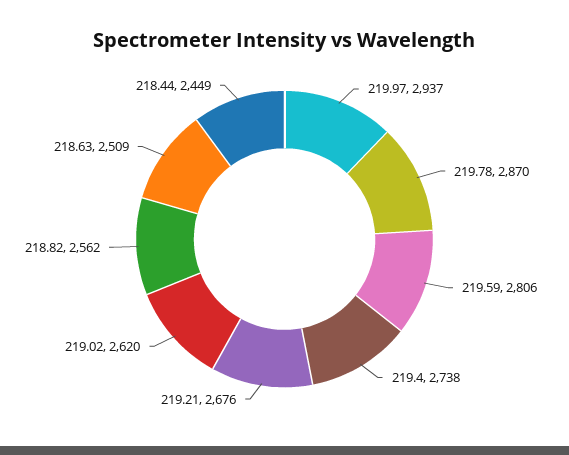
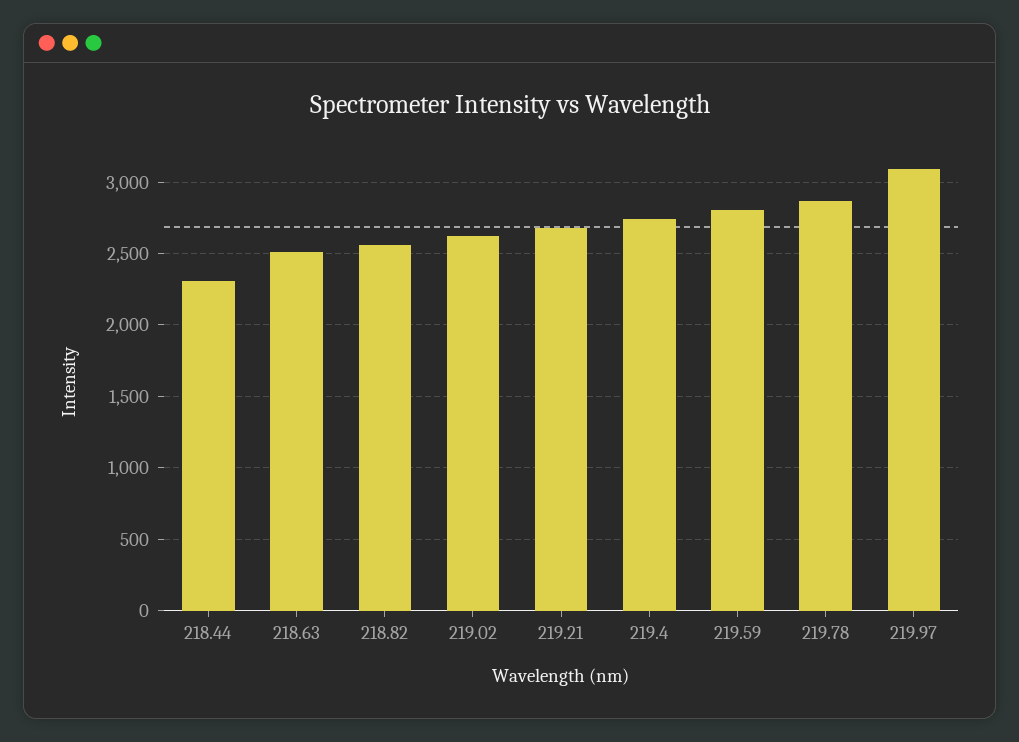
  {
-   "219.97": 2937,
+   "219.97": 3100,
    "219.78": 2870,
    "219.59": 2806,
    "219.4": 2738,
    "219.21": 2676,
    "219.02": 2620,
    "218.82": 2562,
    "218.63": 2509,
-   "218.44": 2449
+   "218.44": 2300
  }

